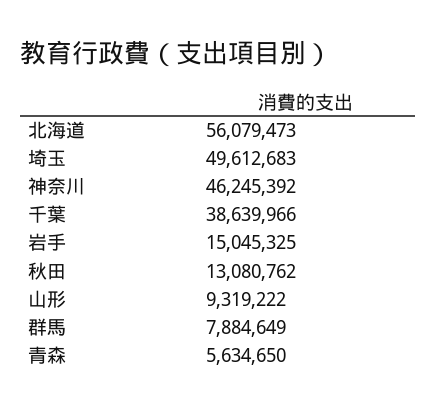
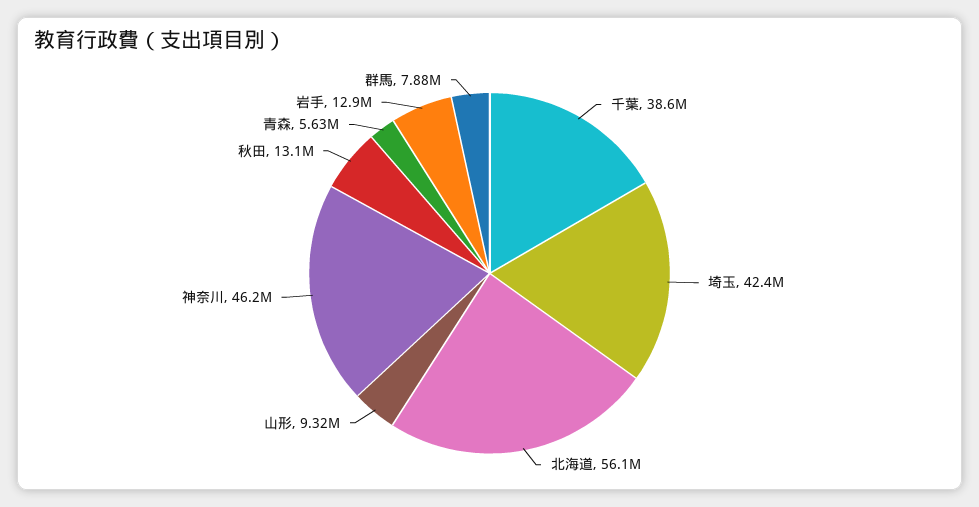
  {
    "北海道": 56079473,
-   "埼玉": 49612683,
+   "埼玉": 42400000,
    "神奈川": 46245392,
    "千葉": 38639966,
-   "岩手": 15045325,
+   "岩手": 12900000,
    "秋田": 13080762,
    "山形": 9319222,
    "群馬": 7884649,
    "青森": 5634650
  }

